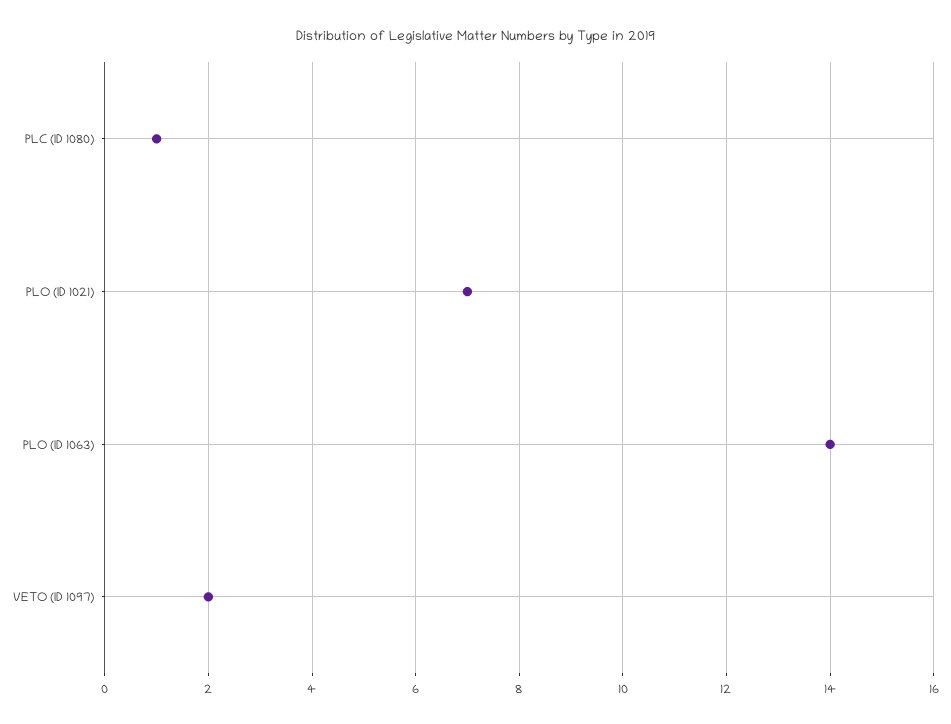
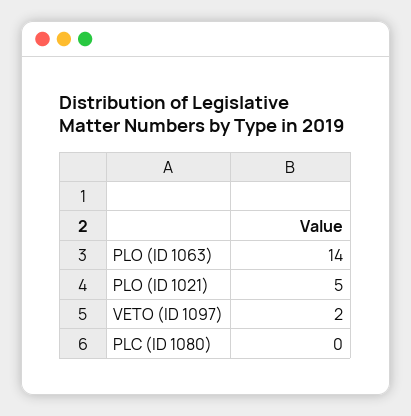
  {
-   "PLC (ID 1080)": 1,
+   "PLC (ID 1080)": 0,
-   "PLO (ID 1021)": 7,
+   "PLO (ID 1021)": 5,
    "PLO (ID 1063)": 14,
    "VETO (ID 1097)": 2
  }

